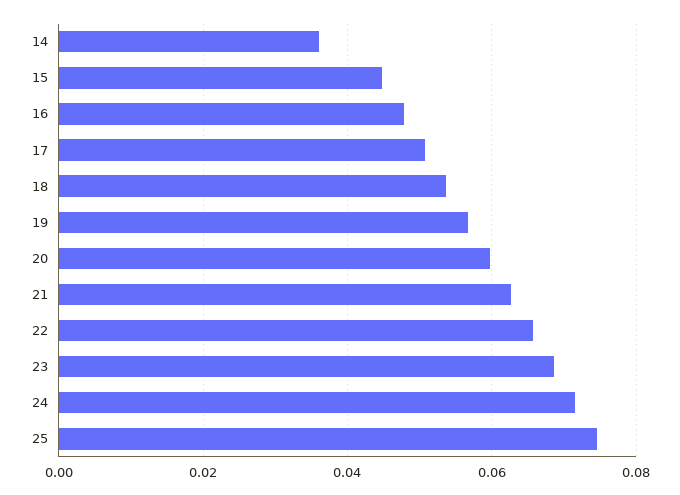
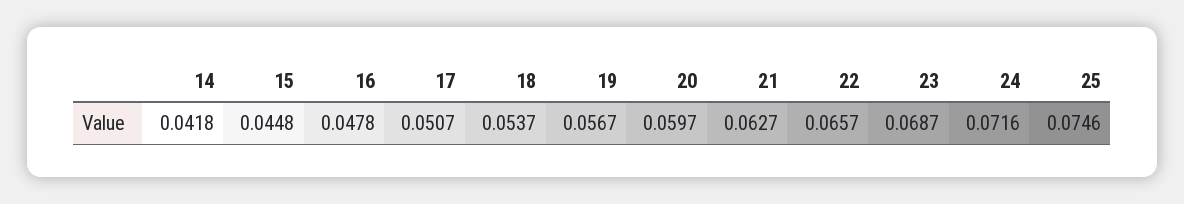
  {
-   "14": 0.036,
+   "14": 0.0418,
    "15": 0.0448,
    "16": 0.0478,
    "17": 0.0507,
    "18": 0.0537,
    "19": 0.0567,
    "20": 0.0597,
    "21": 0.0627,
    "22": 0.0657,
    "23": 0.0687,
    "24": 0.0716,
    "25": 0.0746
  }

